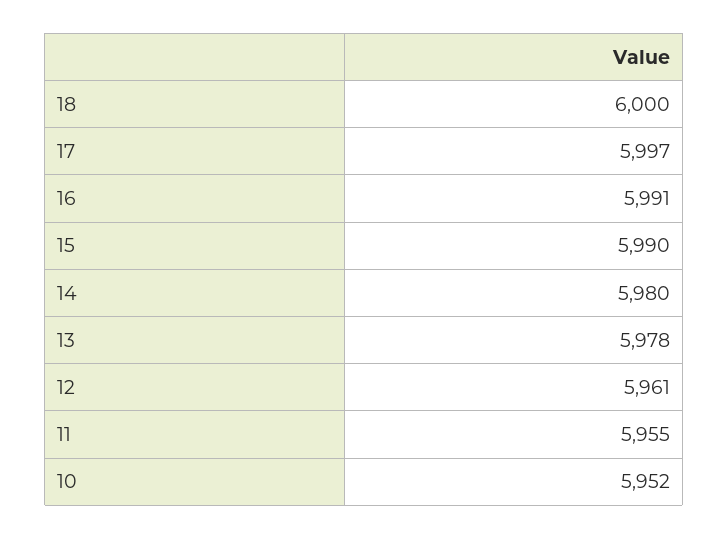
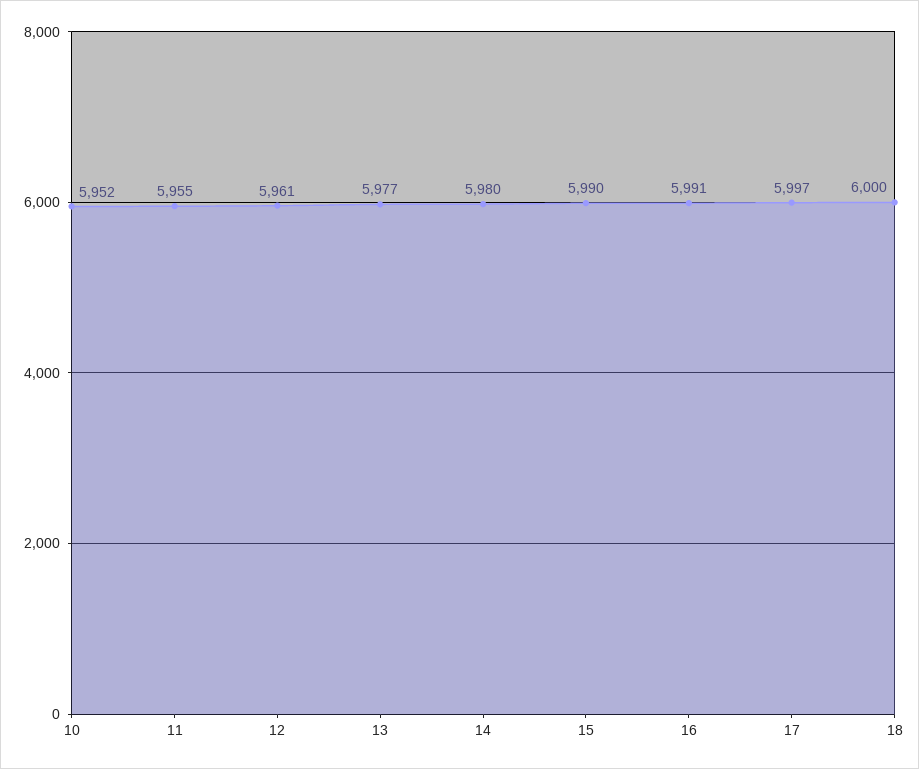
  {
    "18": 6000,
    "17": 5997,
    "16": 5991,
    "15": 5990,
    "14": 5980,
-   "13": 5978,
+   "13": 5977,
    "12": 5961,
    "11": 5955,
    "10": 5952
  }

